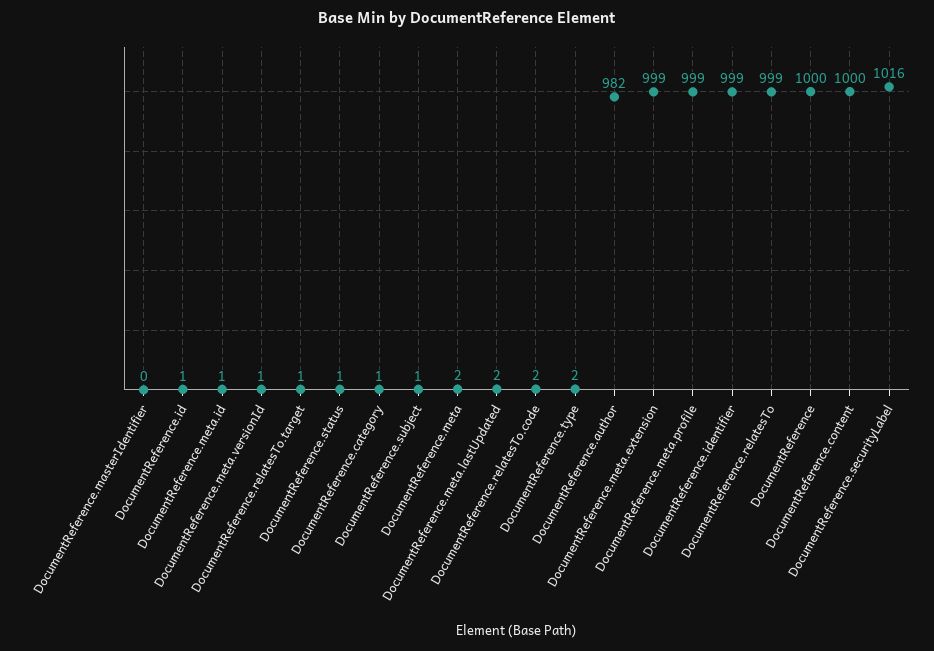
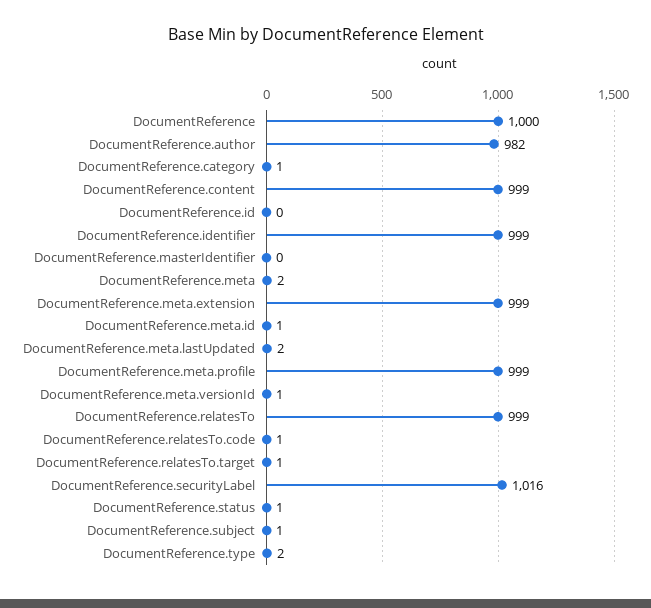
  {
    "DocumentReference.masterIdentifier": 0,
-   "DocumentReference.id": 1,
+   "DocumentReference.id": 0,
    "DocumentReference.meta.id": 1,
    "DocumentReference.meta.versionId": 1,
    "DocumentReference.relatesTo.target": 1,
    "DocumentReference.status": 1,
    "DocumentReference.category": 1,
    "DocumentReference.subject": 1,
    "DocumentReference.meta": 2,
    "DocumentReference.meta.lastUpdated": 2,
-   "DocumentReference.relatesTo.code": 2,
+   "DocumentReference.relatesTo.code": 1,
    "DocumentReference.type": 2,
    "DocumentReference.author": 982,
    "DocumentReference.meta.extension": 999,
    "DocumentReference.meta.profile": 999,
    "DocumentReference.identifier": 999,
    "DocumentReference.relatesTo": 999,
    "DocumentReference": 1000,
-   "DocumentReference.content": 1000,
+   "DocumentReference.content": 999,
    "DocumentReference.securityLabel": 1016
  }

